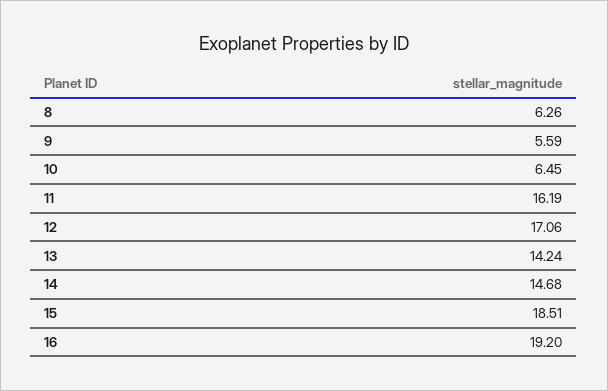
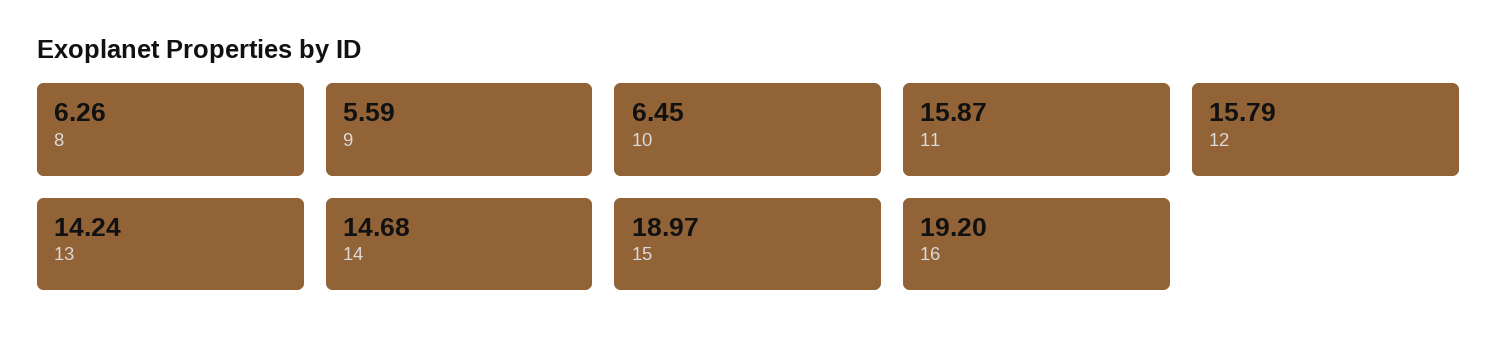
  {
    "8": 6.26,
    "9": 5.59,
    "10": 6.45,
-   "11": 16.19,
+   "11": 15.87,
-   "12": 17.06,
+   "12": 15.79,
    "13": 14.24,
    "14": 14.68,
-   "15": 18.51,
+   "15": 18.97,
    "16": 19.2
  }

